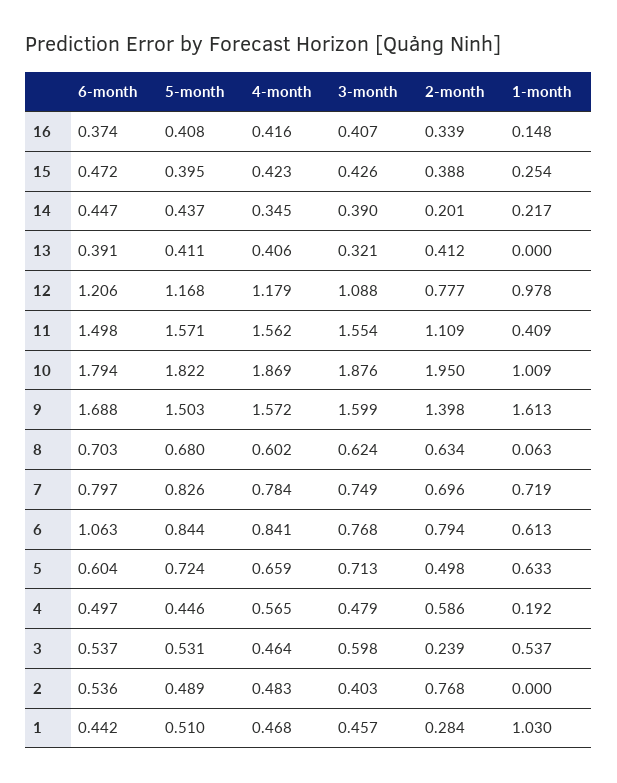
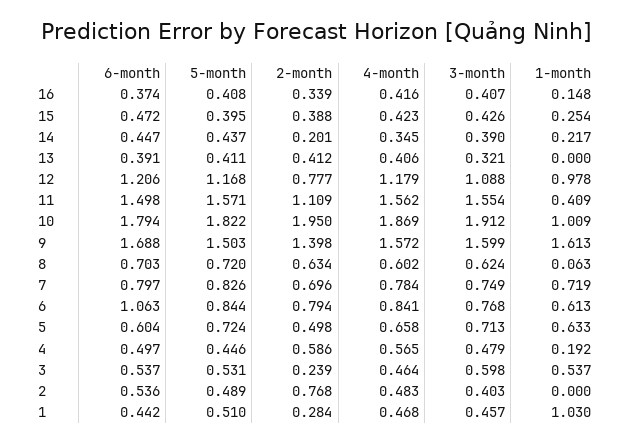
  {
    "6-month": {
      "16": 0.374,
      "15": 0.472,
      "14": 0.447,
      "13": 0.391,
      "12": 1.206,
      "11": 1.498,
      "10": 1.794,
      "9": 1.688,
      "8": 0.703,
      "7": 0.797,
      "6": 1.063,
      "5": 0.604,
      "4": 0.497,
      "3": 0.537,
      "2": 0.536,
      "1": 0.442
    },
    "5-month": {
      "16": 0.408,
      "15": 0.395,
      "14": 0.437,
      "13": 0.411,
      "12": 1.168,
      "11": 1.571,
      "10": 1.822,
      "9": 1.503,
-     "8": 0.68,
+     "8": 0.72,
      "7": 0.826,
      "6": 0.844,
      "5": 0.724,
      "4": 0.446,
      "3": 0.531,
      "2": 0.489,
      "1": 0.51
    },
    "4-month": {
      "16": 0.416,
      "15": 0.423,
      "14": 0.345,
      "13": 0.406,
      "12": 1.179,
      "11": 1.562,
      "10": 1.869,
      "9": 1.572,
      "8": 0.602,
      "7": 0.784,
      "6": 0.841,
-     "5": 0.659,
+     "5": 0.658,
      "4": 0.565,
      "3": 0.464,
      "2": 0.483,
      "1": 0.468
    },
    "3-month": {
      "16": 0.407,
      "15": 0.426,
      "14": 0.39,
      "13": 0.321,
      "12": 1.088,
      "11": 1.554,
-     "10": 1.876,
+     "10": 1.912,
      "9": 1.599,
      "8": 0.624,
      "7": 0.749,
      "6": 0.768,
      "5": 0.713,
      "4": 0.479,
      "3": 0.598,
      "2": 0.403,
      "1": 0.457
    },
    "2-month": {
      "16": 0.339,
      "15": 0.388,
      "14": 0.201,
      "13": 0.412,
      "12": 0.777,
      "11": 1.109,
      "10": 1.95,
      "9": 1.398,
      "8": 0.634,
      "7": 0.696,
      "6": 0.794,
      "5": 0.498,
      "4": 0.586,
      "3": 0.239,
      "2": 0.768,
      "1": 0.284
    },
    "1-month": {
      "16": 0.148,
      "15": 0.254,
      "14": 0.217,
      "13": 0,
      "12": 0.978,
      "11": 0.409,
      "10": 1.009,
      "9": 1.613,
      "8": 0.063,
      "7": 0.719,
      "6": 0.613,
      "5": 0.633,
      "4": 0.192,
      "3": 0.537,
      "2": 0,
      "1": 1.03
    }
  }

